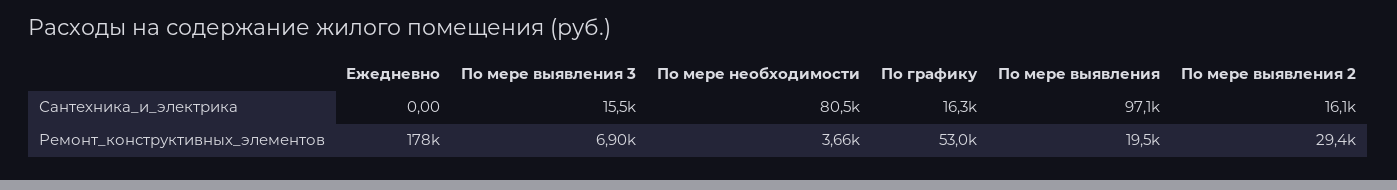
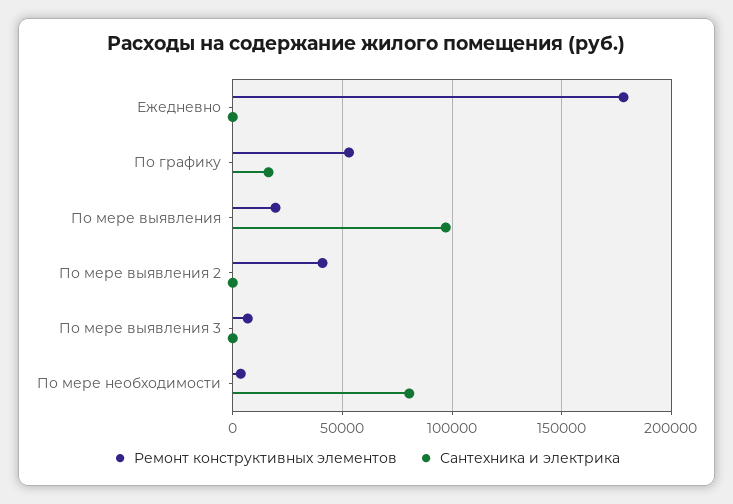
  {
    "Сантехника_и_электрика": {
      "Ежедневно": 0,
-     "По мере выявления 3": 15500,
+     "По мере выявления 3": 0,
      "По мере необходимости": 80500,
      "По графику": 16300,
      "По мере выявления": 97100,
-     "По мере выявления 2": 16100
+     "По мере выявления 2": 0
    },
    "Ремонт_конструктивных_элементов": {
      "Ежедневно": 178000,
      "По мере выявления 3": 6900,
      "По мере необходимости": 3660,
      "По графику": 53000,
      "По мере выявления": 19500,
-     "По мере выявления 2": 29400
+     "По мере выявления 2": 40000
    }
  }

